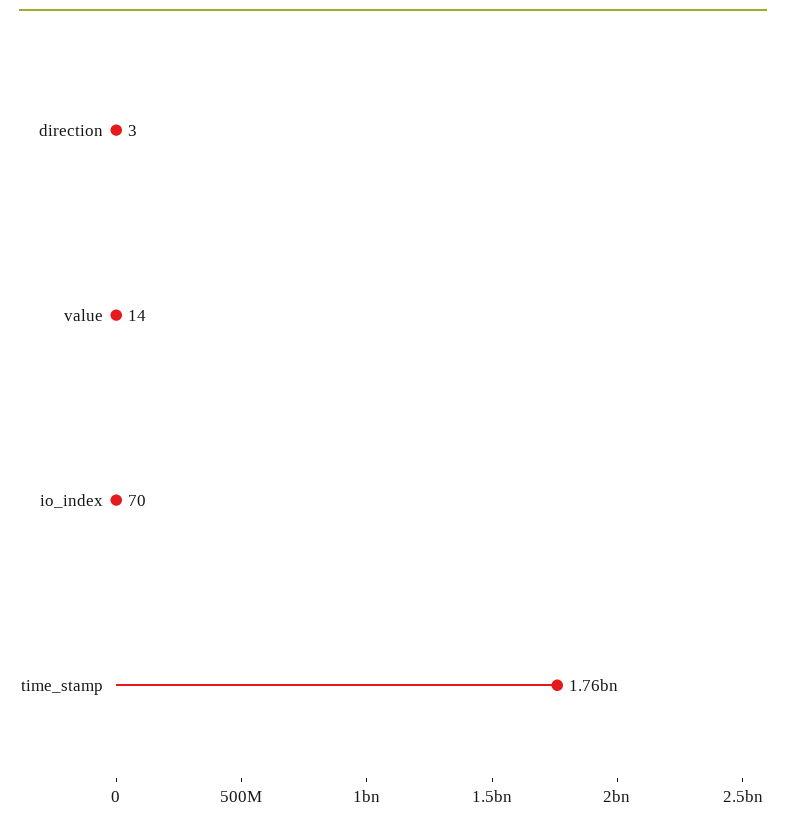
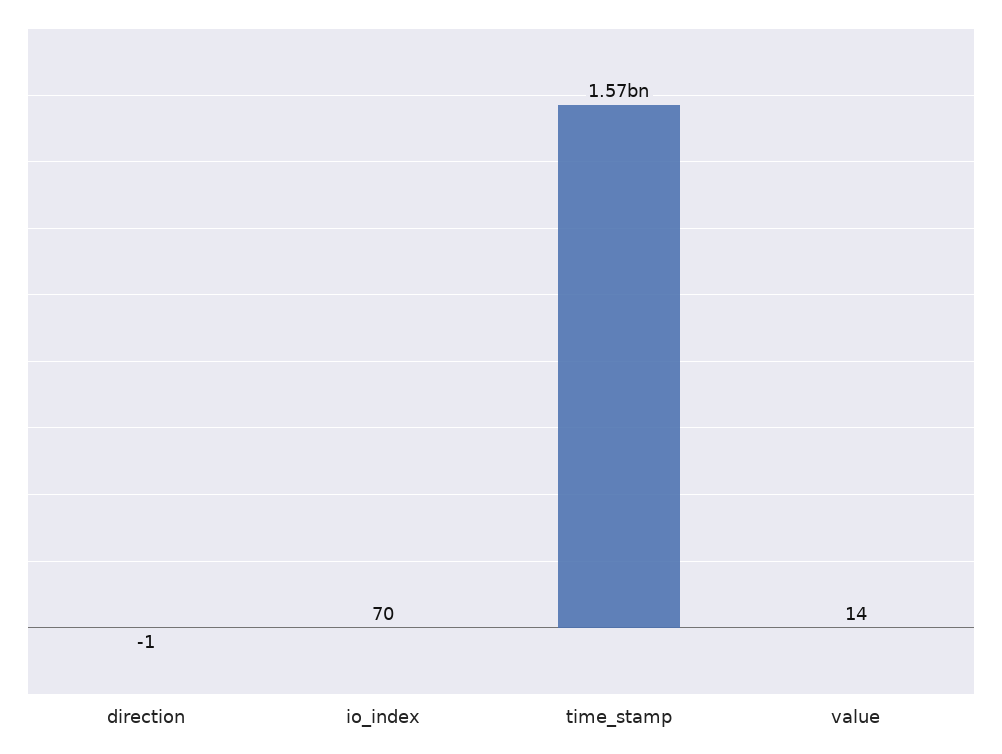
  {
-   "direction": 3,
+   "direction": -1,
    "value": 14,
    "io_index": 70,
-   "time_stamp": 1760000000
+   "time_stamp": 1570000000
  }

